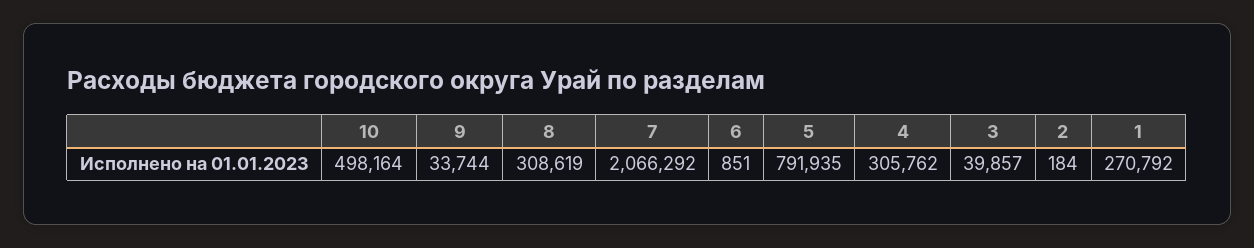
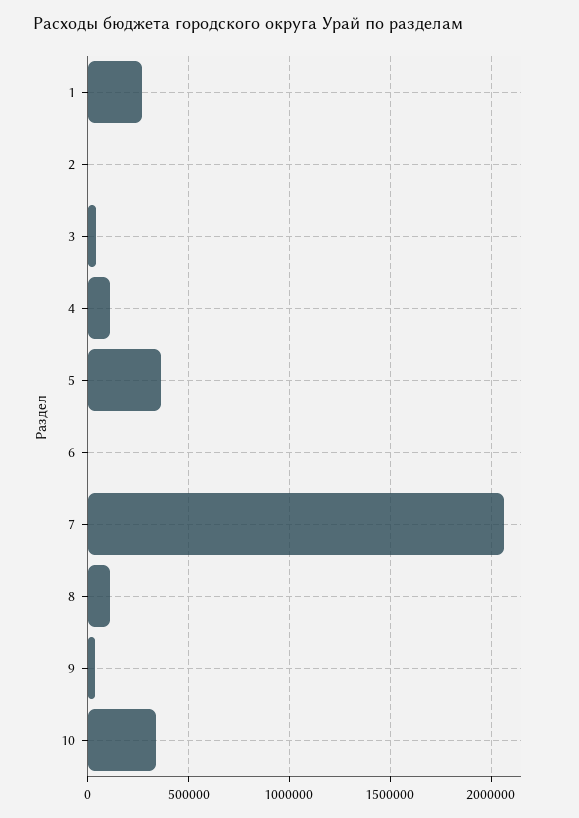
  {
-   "10": 498164,
+   "10": 350000,
    "9": 33744,
-   "8": 308619,
+   "8": 100000,
    "7": 2066292,
    "6": 851,
-   "5": 791935,
+   "5": 350000,
-   "4": 305762,
+   "4": 100000,
    "3": 39857,
    "2": 184,
    "1": 270792
  }

